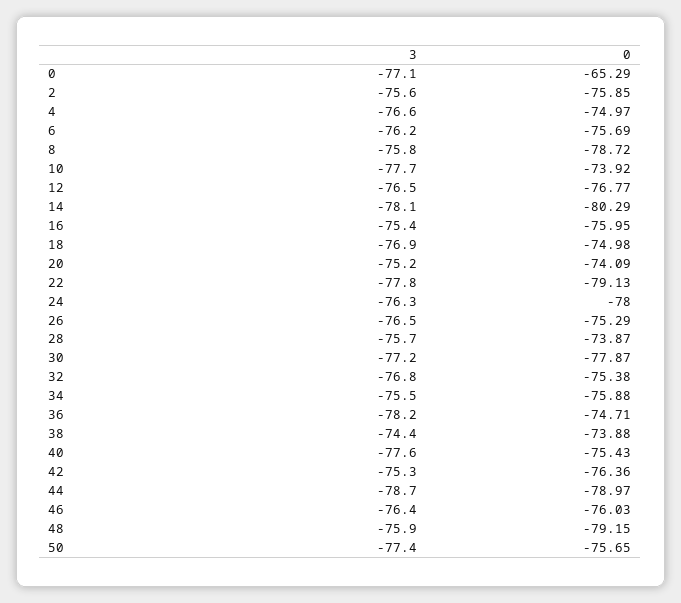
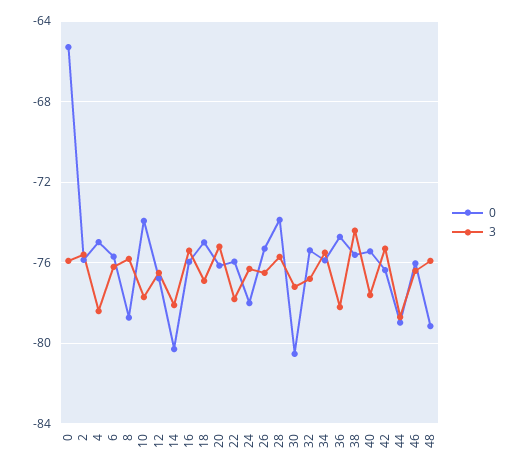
  {
    "3": {
-     "0": -77.1,
+     "0": -76,
      "2": -75.6,
-     "4": -76.6,
+     "4": -78.5,
      "6": -76.2,
      "8": -75.8,
      "10": -77.7,
      "12": -76.5,
      "14": -78.1,
      "16": -75.4,
      "18": -76.9,
      "20": -75.2,
      "22": -77.8,
      "24": -76.3,
      "26": -76.5,
      "28": -75.7,
      "30": -77.2,
      "32": -76.8,
      "34": -75.5,
      "36": -78.2,
      "38": -74.4,
      "40": -77.6,
      "42": -75.3,
      "44": -78.7,
      "46": -76.4,
-     "48": -75.9,
+     "48": -75.9
-     "50": -77.4
    },
    "0": {
      "0": -65.29,
      "2": -75.85,
      "4": -74.97,
      "6": -75.69,
      "8": -78.72,
      "10": -73.92,
      "12": -76.77,
      "14": -80.29,
      "16": -75.95,
      "18": -74.98,
-     "20": -74.09,
+     "20": -76,
-     "22": -79.13,
+     "22": -76,
      "24": -78,
      "26": -75.29,
      "28": -73.87,
-     "30": -77.87,
+     "30": -80.5,
      "32": -75.38,
      "34": -75.88,
      "36": -74.71,
-     "38": -73.88,
+     "38": -75.5,
      "40": -75.43,
      "42": -76.36,
      "44": -78.97,
      "46": -76.03,
-     "48": -79.15,
+     "48": -79.15
-     "50": -75.65
    }
  }

